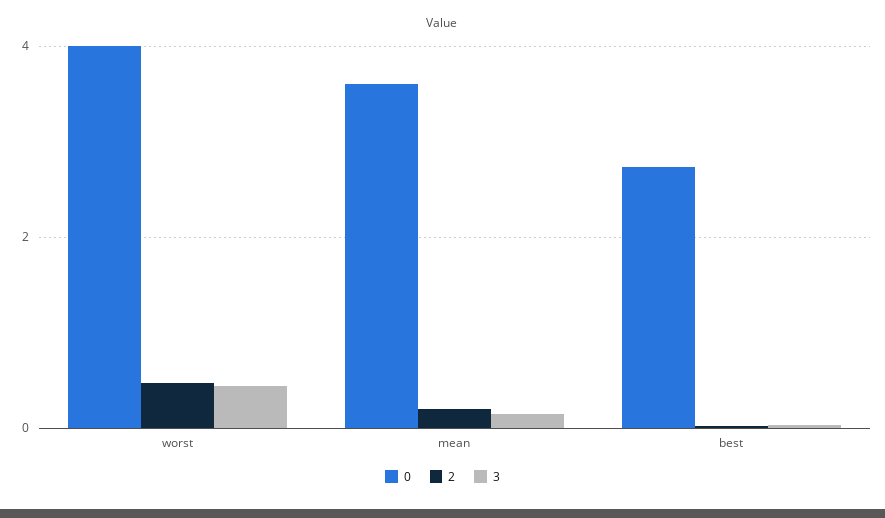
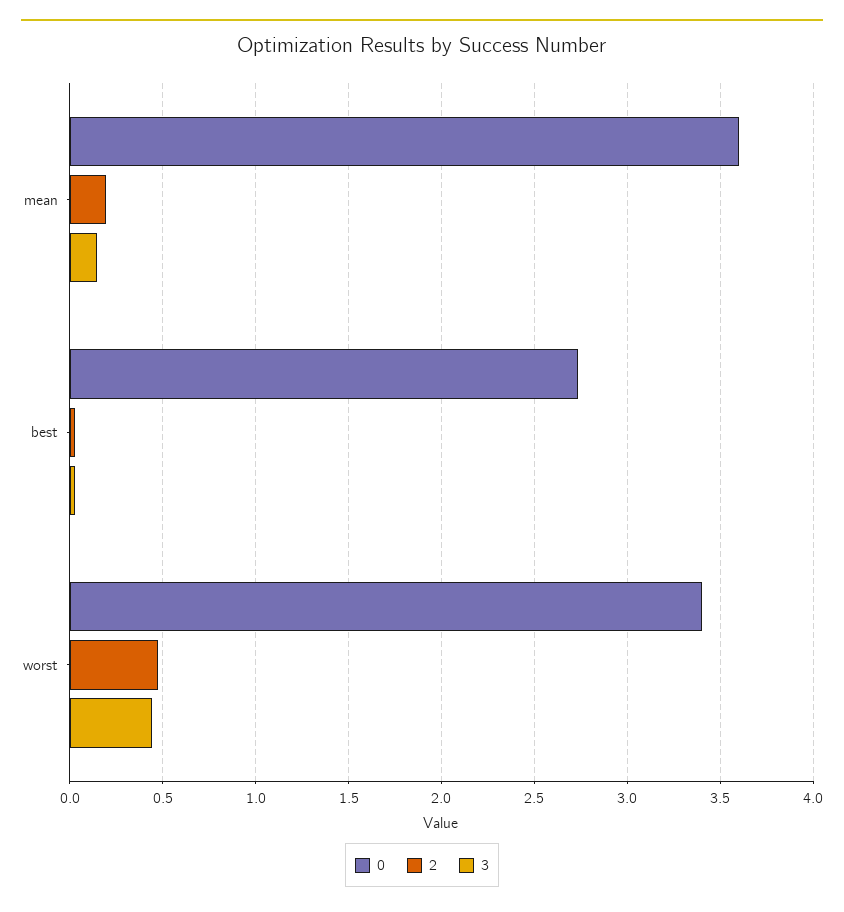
  {
    "0": {
-     "worst": 4,
+     "worst": 3.4,
      "mean": 3.6,
      "best": 2.75
    },
    "2": {
      "worst": 0.5,
      "mean": 0.2,
      "best": 0.05
    },
    "3": {
      "worst": 0.45,
      "mean": 0.15,
      "best": 0.05
    }
  }

